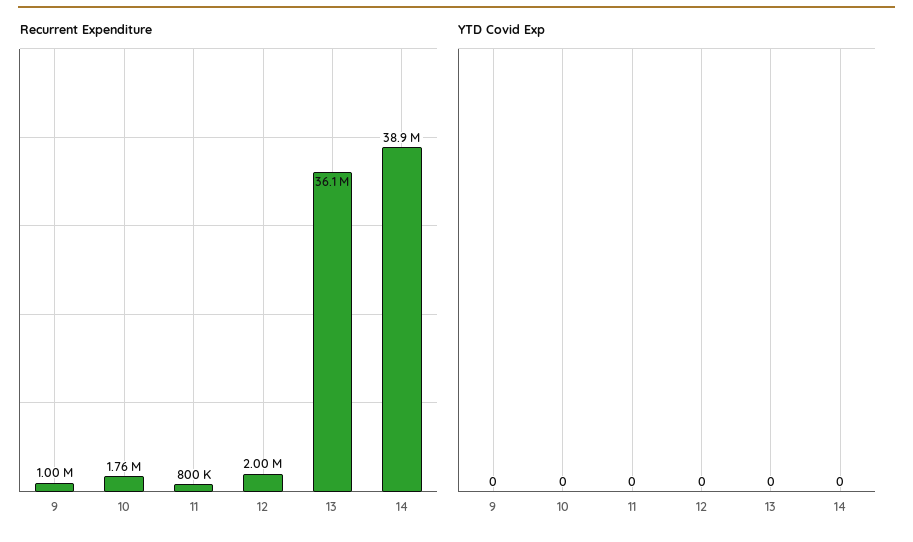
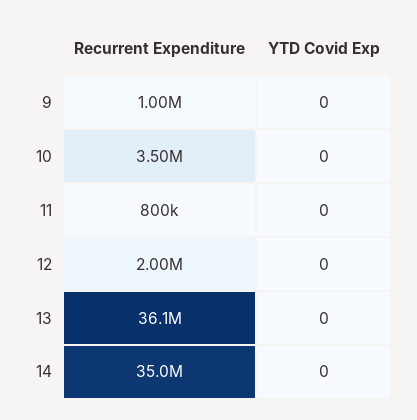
  {
    "Recurrent Expenditure": {
      "9": 1000000,
-     "10": 1760000,
+     "10": 3500000,
      "11": 800000,
      "12": 2000000,
      "13": 36100000,
-     "14": 38900000
+     "14": 35000000
    },
    "YTD Covid Exp": {
      "9": 0,
      "10": 0,
      "11": 0,
      "12": 0,
      "13": 0,
      "14": 0
    }
  }

